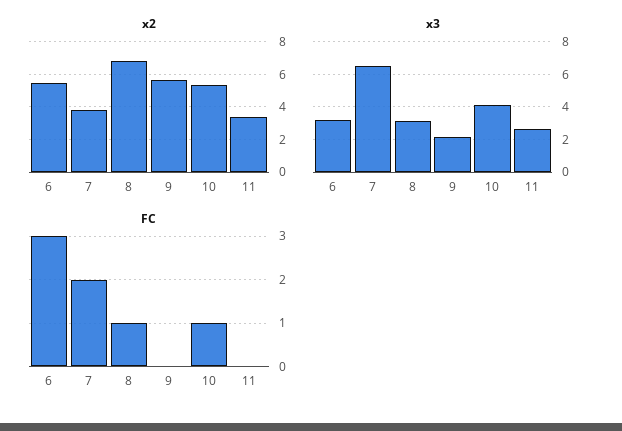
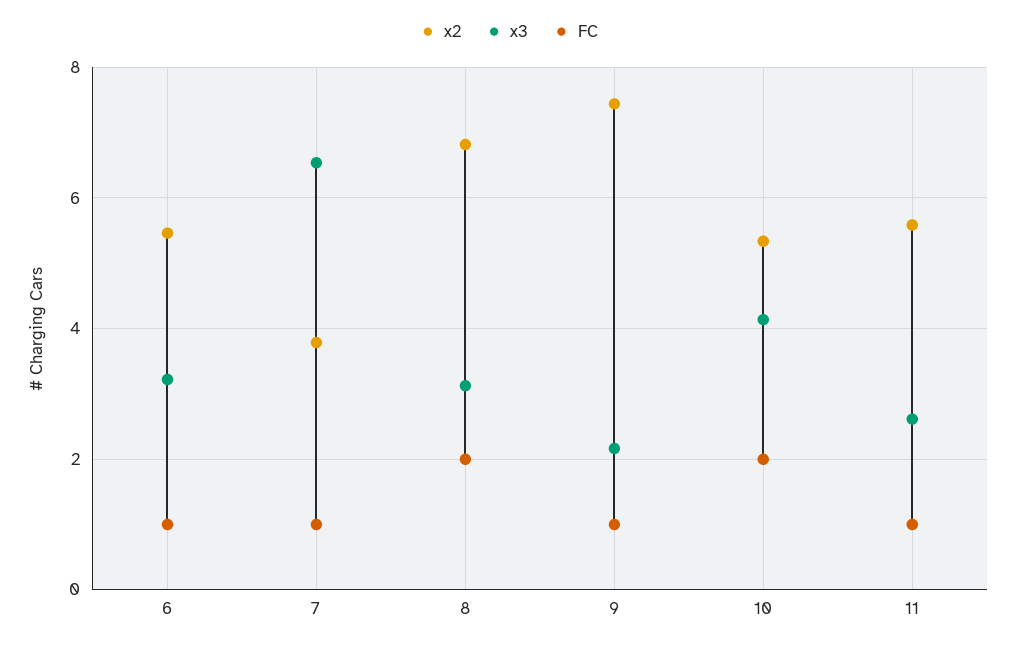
  {
    "x2": {
      "6": 5.4,
      "7": 3.8,
      "8": 6.8,
-     "9": 5.5,
+     "9": 7.4,
      "10": 5.4,
-     "11": 3.5
+     "11": 5.6
    },
    "x3": {
      "6": 3.2,
      "7": 6.6,
      "8": 3.2,
      "9": 2.2,
      "10": 4.2,
      "11": 2.6
    },
    "FC": {
-     "6": 3,
+     "6": 1,
-     "7": 2,
+     "7": 1,
-     "8": 1,
+     "8": 2,
-     "9": 0,
+     "9": 1,
-     "10": 1,
+     "10": 2,
-     "11": 0
+     "11": 1
    }
  }

